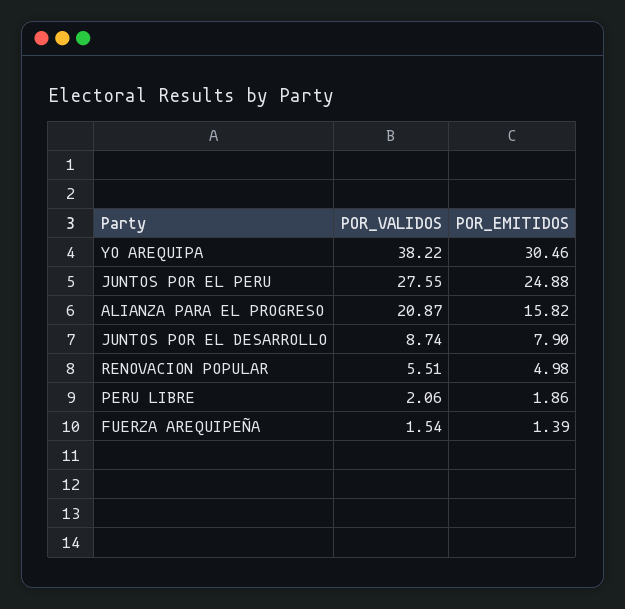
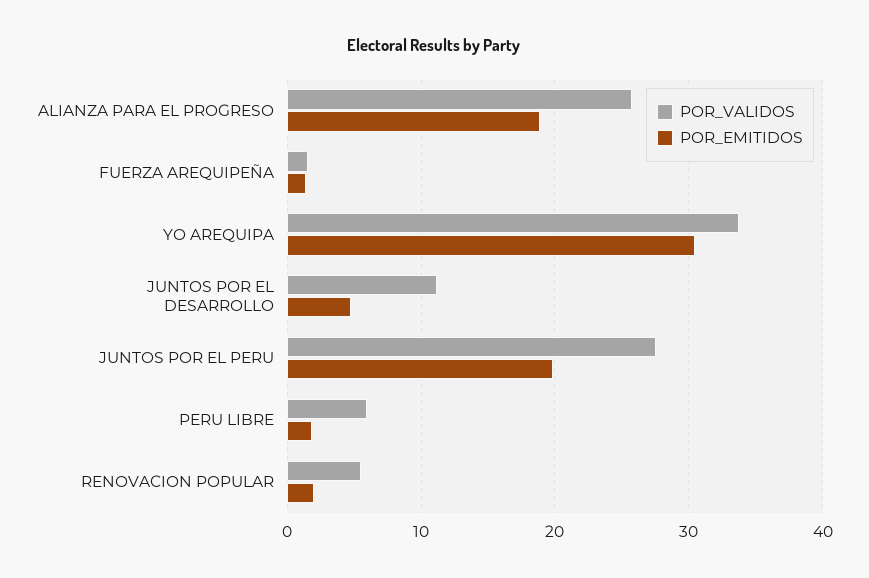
  {
    "POR_VALIDOS": {
-     "YO AREQUIPA": 38.22,
+     "YO AREQUIPA": 34,
      "JUNTOS POR EL PERU": 27.55,
-     "ALIANZA PARA EL PROGRESO": 20.87,
+     "ALIANZA PARA EL PROGRESO": 26,
-     "JUNTOS POR EL DESARROLLO": 8.74,
+     "JUNTOS POR EL DESARROLLO": 11,
      "RENOVACION POPULAR": 5.51,
-     "PERU LIBRE": 2.06,
+     "PERU LIBRE": 6,
      "FUERZA AREQUIPEÑA": 1.54
    },
    "POR_EMITIDOS": {
      "YO AREQUIPA": 30.46,
-     "JUNTOS POR EL PERU": 24.88,
+     "JUNTOS POR EL PERU": 20,
-     "ALIANZA PARA EL PROGRESO": 15.82,
+     "ALIANZA PARA EL PROGRESO": 19,
-     "JUNTOS POR EL DESARROLLO": 7.9,
+     "JUNTOS POR EL DESARROLLO": 5,
-     "RENOVACION POPULAR": 4.98,
+     "RENOVACION POPULAR": 2,
      "PERU LIBRE": 1.86,
      "FUERZA AREQUIPEÑA": 1.39
    }
  }

